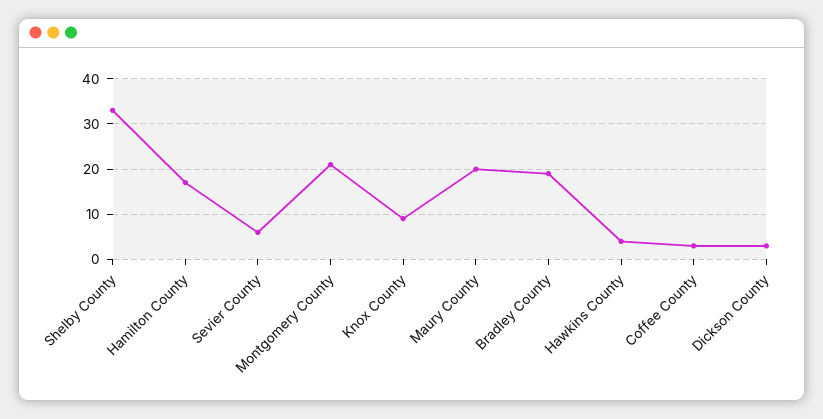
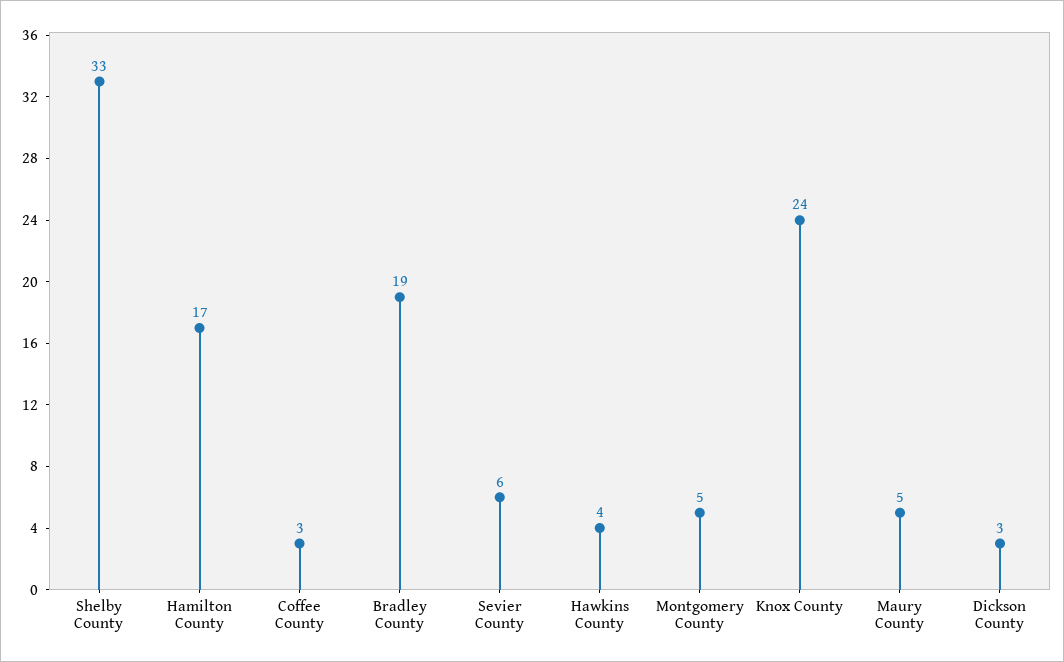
  {
    "Shelby County": 33,
    "Hamilton County": 17,
    "Sevier County": 6,
-   "Montgomery County": 20,
+   "Montgomery County": 5,
-   "Knox County": 10,
+   "Knox County": 24,
-   "Maury County": 20,
+   "Maury County": 5,
    "Bradley County": 19,
    "Hawkins County": 4,
    "Coffee County": 3,
    "Dickson County": 3
  }

